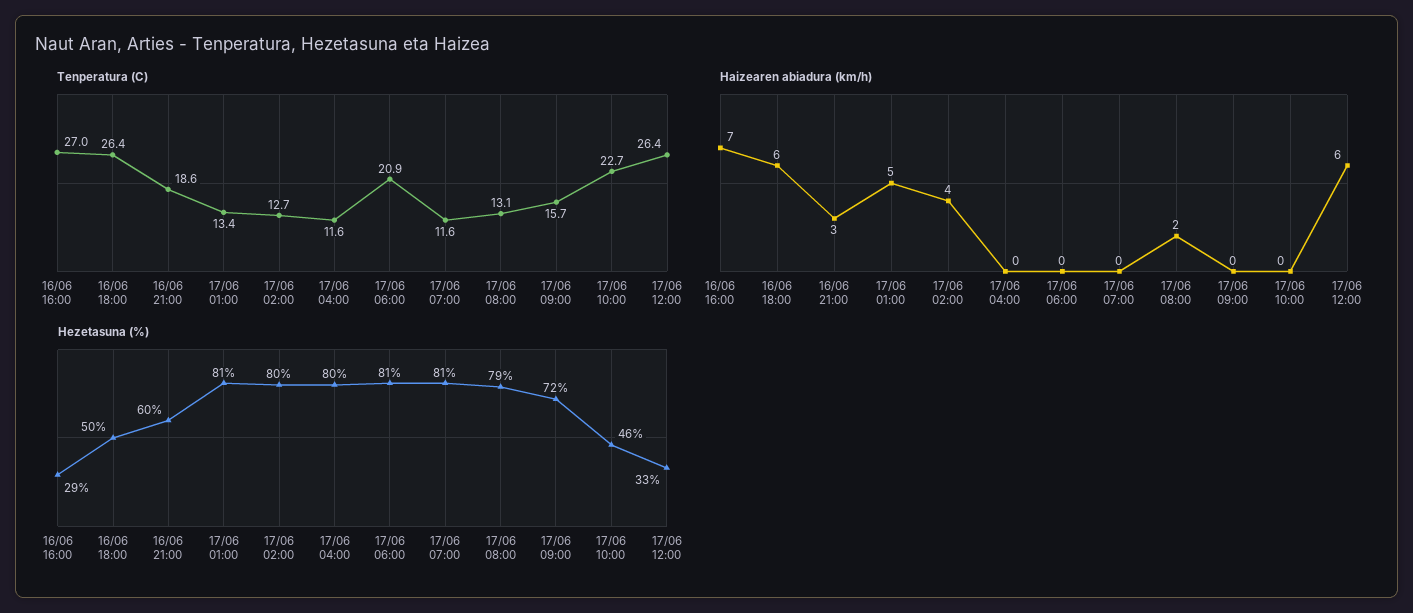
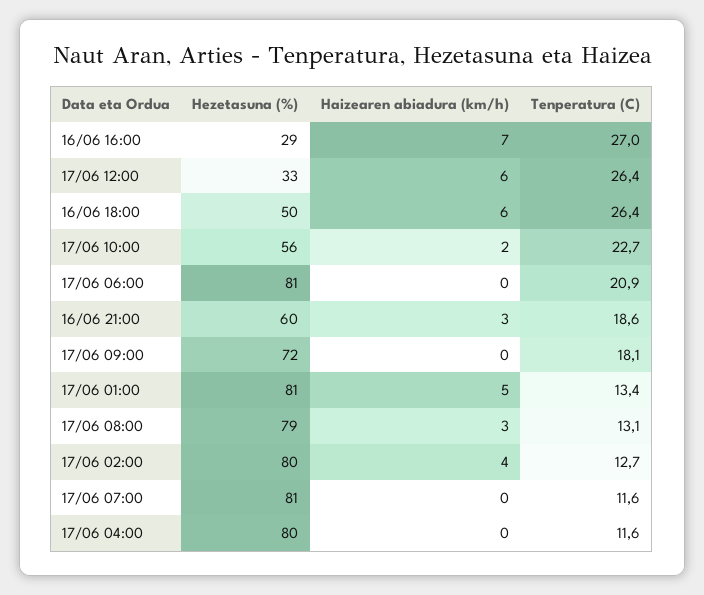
  {
    "Tenperatura (C)": {
      "16/06 16:00": 27,
      "16/06 18:00": 26.4,
      "16/06 21:00": 18.6,
      "17/06 01:00": 13.4,
      "17/06 02:00": 12.7,
      "17/06 04:00": 11.6,
      "17/06 06:00": 20.9,
      "17/06 07:00": 11.6,
      "17/06 08:00": 13.1,
-     "17/06 09:00": 15.7,
+     "17/06 09:00": 18.1,
      "17/06 10:00": 22.7,
      "17/06 12:00": 26.4
    },
    "Haizearen abiadura (km/h)": {
      "16/06 16:00": 7,
      "16/06 18:00": 6,
      "16/06 21:00": 3,
      "17/06 01:00": 5,
      "17/06 02:00": 4,
      "17/06 04:00": 0,
      "17/06 06:00": 0,
      "17/06 07:00": 0,
-     "17/06 08:00": 2,
+     "17/06 08:00": 3,
      "17/06 09:00": 0,
-     "17/06 10:00": 0,
+     "17/06 10:00": 2,
      "17/06 12:00": 6
    },
    "Hezetasuna (%)": {
      "16/06 16:00": 29,
      "16/06 18:00": 50,
      "16/06 21:00": 60,
      "17/06 01:00": 81,
      "17/06 02:00": 80,
      "17/06 04:00": 80,
      "17/06 06:00": 81,
      "17/06 07:00": 81,
      "17/06 08:00": 79,
      "17/06 09:00": 72,
-     "17/06 10:00": 46,
+     "17/06 10:00": 56,
      "17/06 12:00": 33
    }
  }

